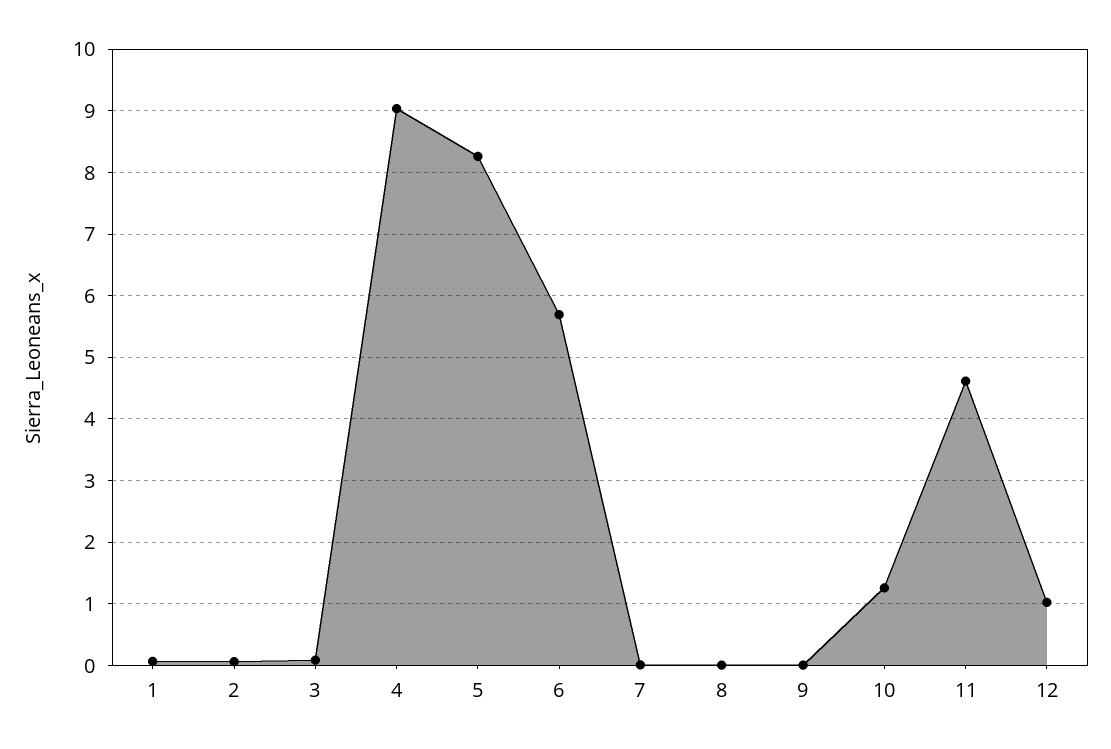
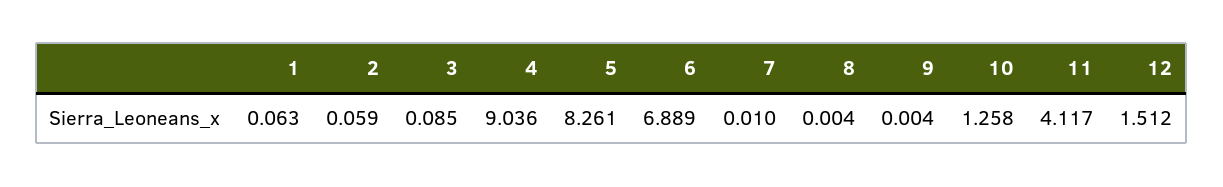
  {
    "1": 0.063,
    "2": 0.059,
    "3": 0.085,
    "4": 9.036,
    "5": 8.261,
-   "6": 5.7,
+   "6": 6.889,
    "7": 0.01,
    "8": 0.004,
    "9": 0.004,
    "10": 1.258,
-   "11": 4.6,
+   "11": 4.117,
-   "12": 1
+   "12": 1.512
  }

